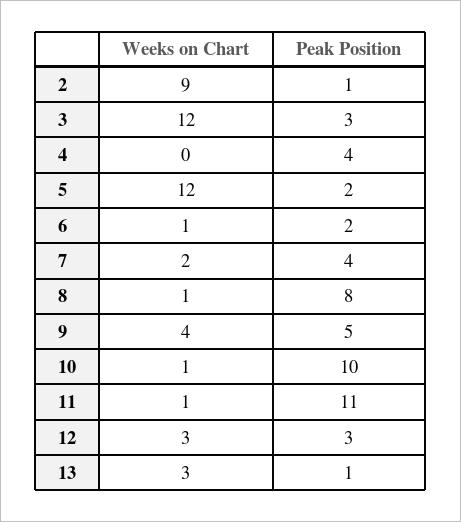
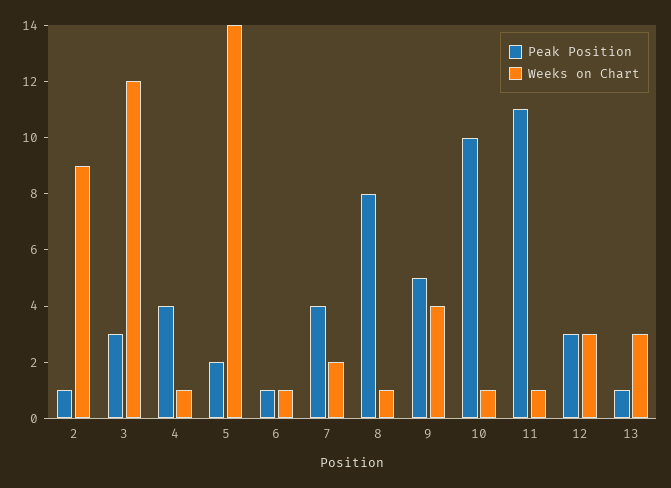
  {
    "Weeks on Chart": {
      "2": 9,
      "3": 12,
-     "4": 0,
+     "4": 1,
-     "5": 12,
+     "5": 14,
      "6": 1,
      "7": 2,
      "8": 1,
      "9": 4,
      "10": 1,
      "11": 1,
      "12": 3,
      "13": 3
    },
    "Peak Position": {
      "2": 1,
      "3": 3,
      "4": 4,
      "5": 2,
-     "6": 2,
+     "6": 1,
      "7": 4,
      "8": 8,
      "9": 5,
      "10": 10,
      "11": 11,
      "12": 3,
      "13": 1
    }
  }

